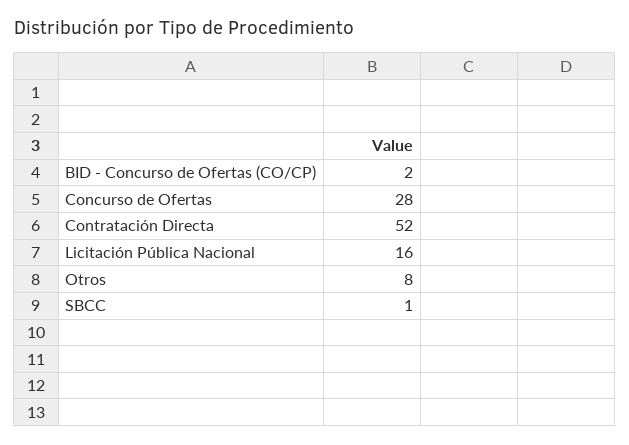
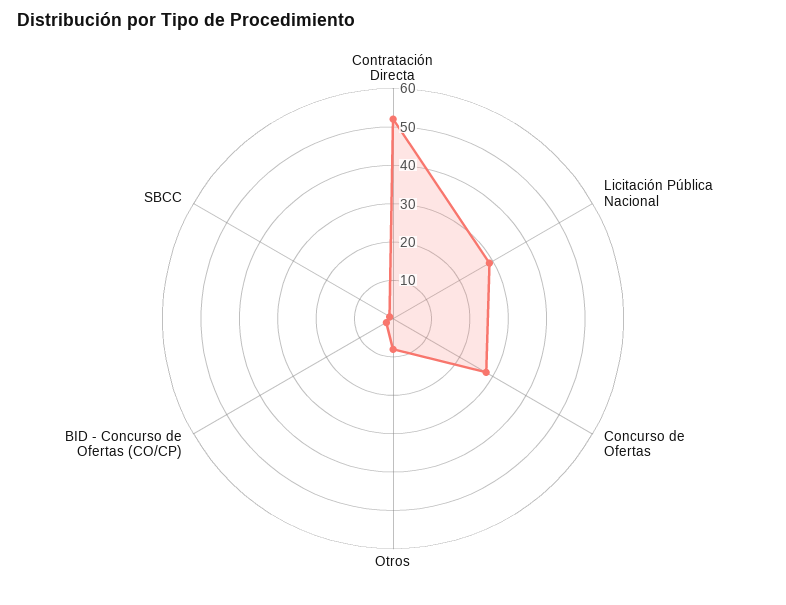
  {
    "BID - Concurso de Ofertas (CO/CP)": 2,
    "Concurso de Ofertas": 28,
    "Contratación Directa": 52,
-   "Licitación Pública Nacional": 16,
+   "Licitación Pública Nacional": 30,
    "Otros": 8,
    "SBCC": 1
  }

